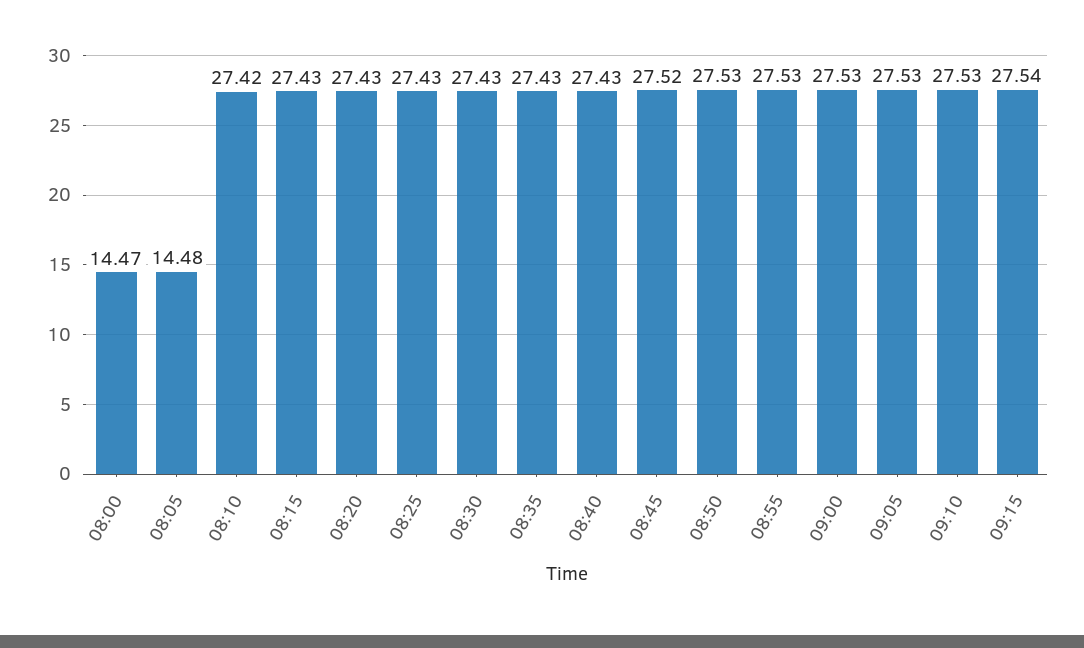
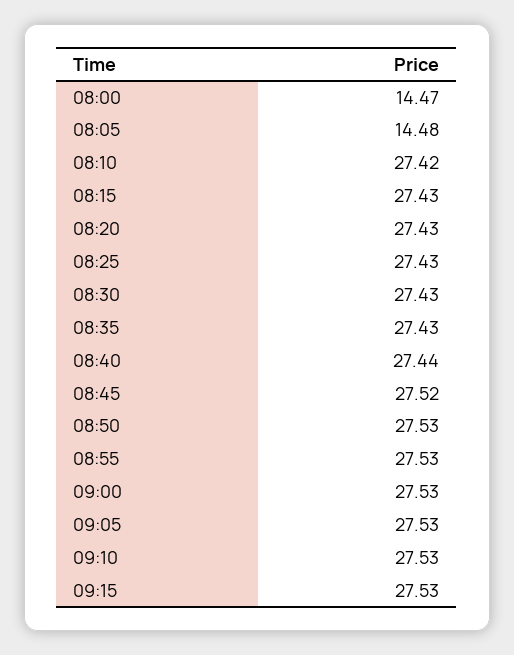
  {
    "08:00": 14.47,
    "08:05": 14.48,
    "08:10": 27.42,
    "08:15": 27.43,
    "08:20": 27.43,
    "08:25": 27.43,
    "08:30": 27.43,
    "08:35": 27.43,
-   "08:40": 27.43,
+   "08:40": 27.44,
    "08:45": 27.52,
    "08:50": 27.53,
    "08:55": 27.53,
    "09:00": 27.53,
    "09:05": 27.53,
    "09:10": 27.53,
-   "09:15": 27.54
+   "09:15": 27.53
  }

